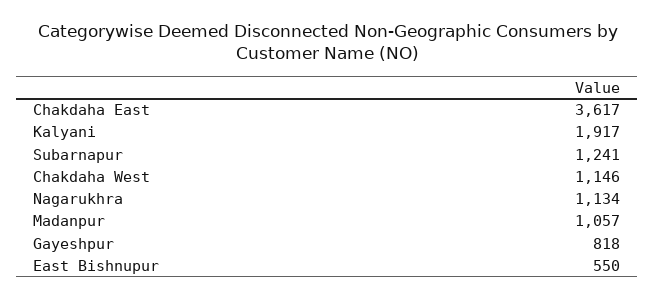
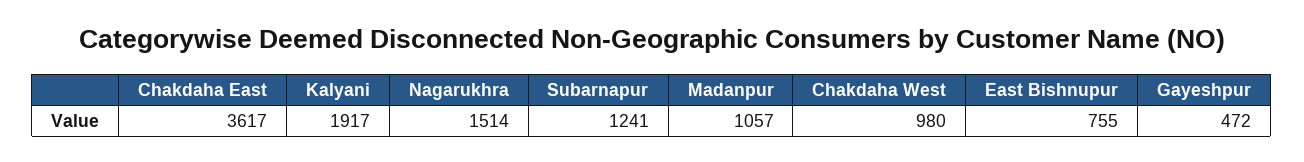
  {
    "Chakdaha East": 3617,
    "Kalyani": 1917,
    "Subarnapur": 1241,
-   "Chakdaha West": 1146,
+   "Chakdaha West": 980,
-   "Nagarukhra": 1134,
+   "Nagarukhra": 1514,
    "Madanpur": 1057,
-   "Gayeshpur": 818,
+   "Gayeshpur": 472,
-   "East Bishnupur": 550
+   "East Bishnupur": 755
  }

